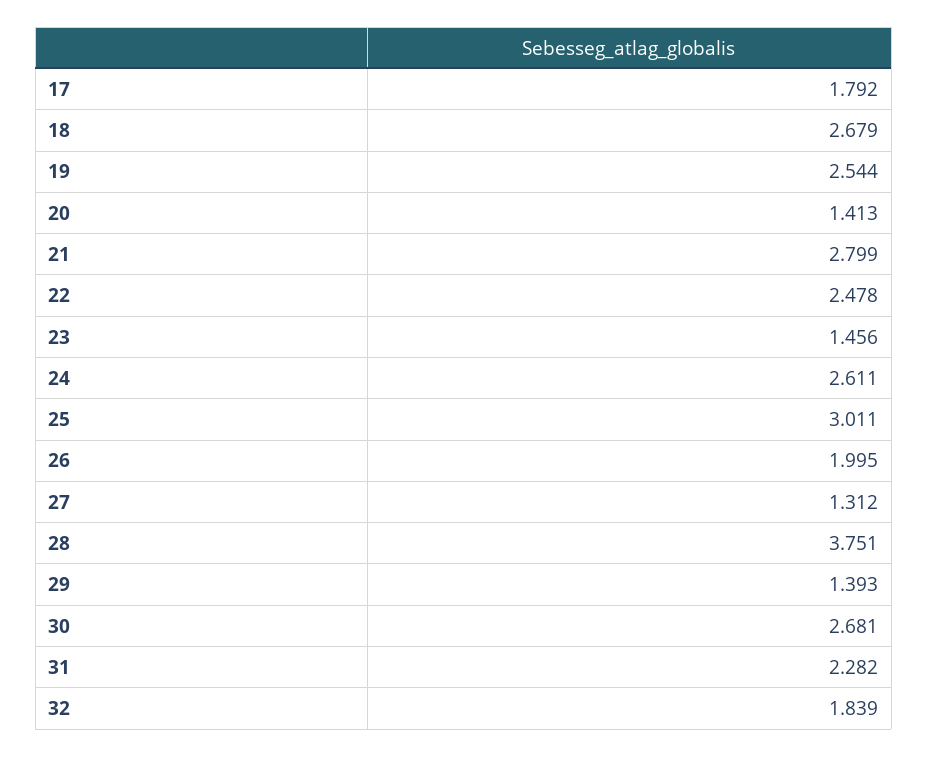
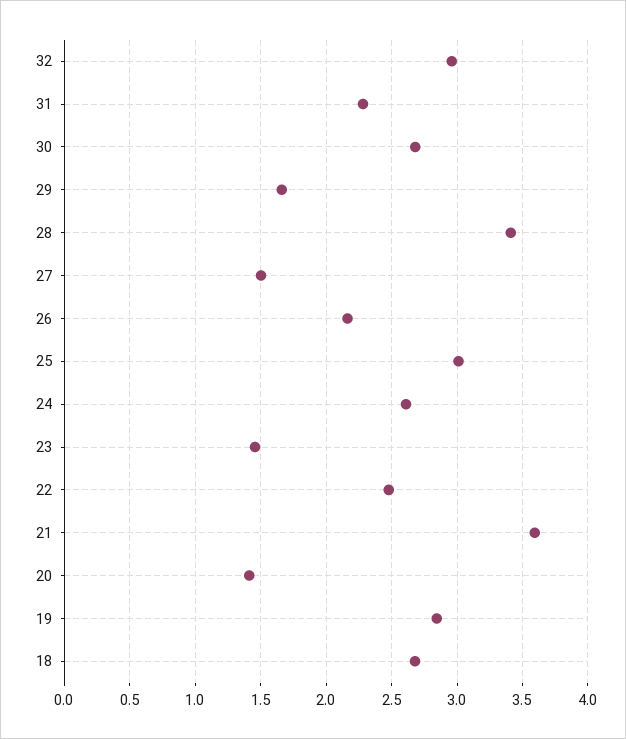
  {
-   "17": 1.792,
    "18": 2.679,
-   "19": 2.544,
+   "19": 2.85,
    "20": 1.413,
-   "21": 2.799,
+   "21": 3.6,
    "22": 2.478,
    "23": 1.456,
    "24": 2.611,
    "25": 3.011,
-   "26": 1.995,
+   "26": 2.15,
-   "27": 1.312,
+   "27": 1.5,
-   "28": 3.751,
+   "28": 3.4,
-   "29": 1.393,
+   "29": 1.65,
    "30": 2.681,
    "31": 2.282,
-   "32": 1.839
+   "32": 2.95
  }

